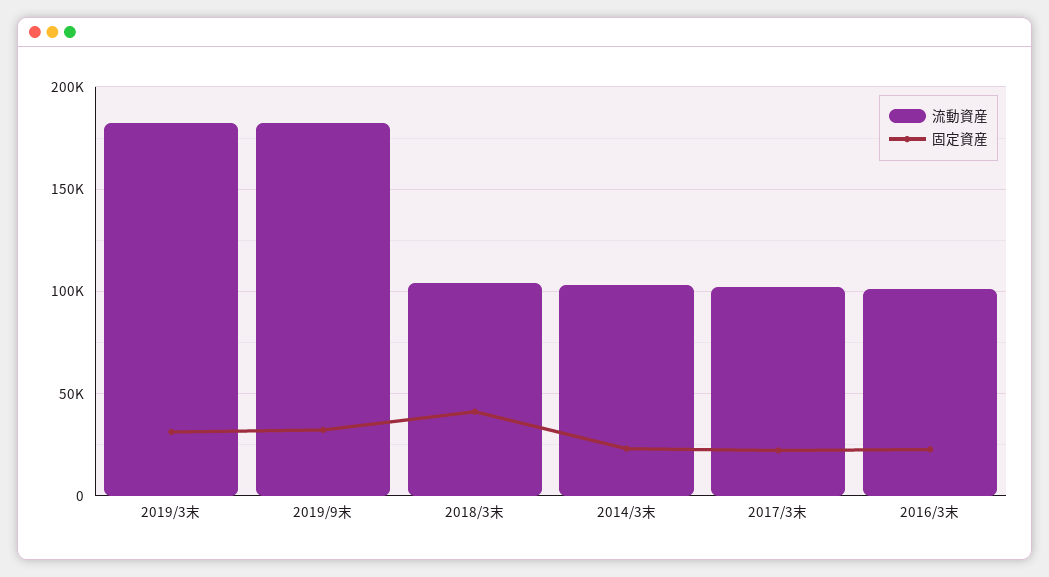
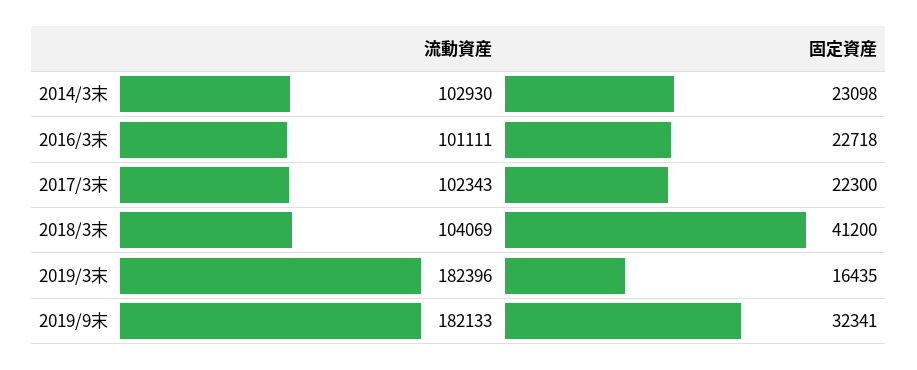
  {
    "流動資産": {
      "2019/3末": 182396,
      "2019/9末": 182133,
      "2018/3末": 104069,
      "2014/3末": 102930,
      "2017/3末": 102343,
      "2016/3末": 101111
    },
    "固定資産": {
-     "2019/3末": 30000,
+     "2019/3末": 16435,
      "2019/9末": 32341,
      "2018/3末": 41200,
      "2014/3末": 23098,
      "2017/3末": 22300,
      "2016/3末": 22718
    }
  }

